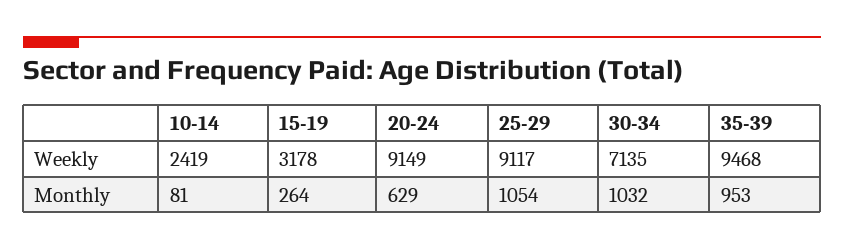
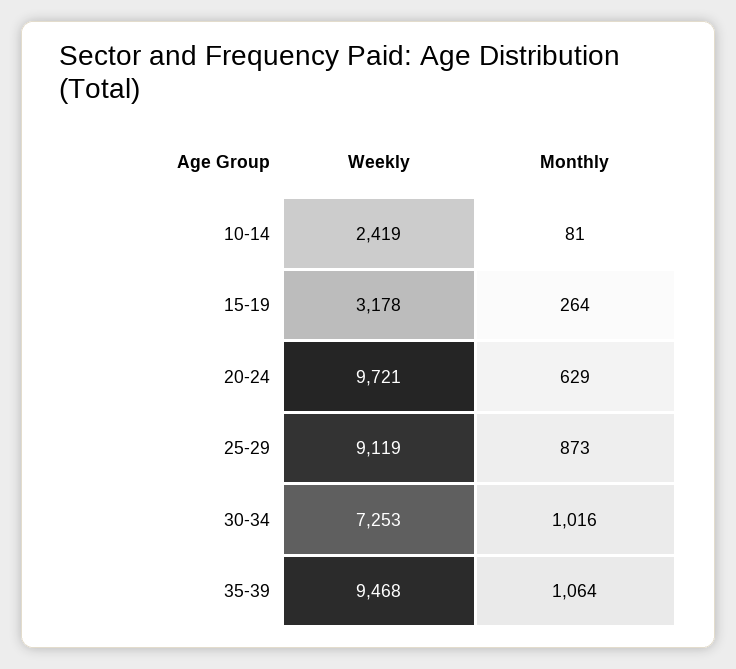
  {
    "10-14": {
      "Weekly": 2419,
      "Monthly": 81
    },
    "15-19": {
      "Weekly": 3178,
      "Monthly": 264
    },
    "20-24": {
-     "Weekly": 9149,
+     "Weekly": 9721,
      "Monthly": 629
    },
    "25-29": {
-     "Weekly": 9117,
+     "Weekly": 9119,
-     "Monthly": 1054
+     "Monthly": 873
    },
    "30-34": {
-     "Weekly": 7135,
+     "Weekly": 7253,
-     "Monthly": 1032
+     "Monthly": 1016
    },
    "35-39": {
      "Weekly": 9468,
-     "Monthly": 953
+     "Monthly": 1064
    }
  }

